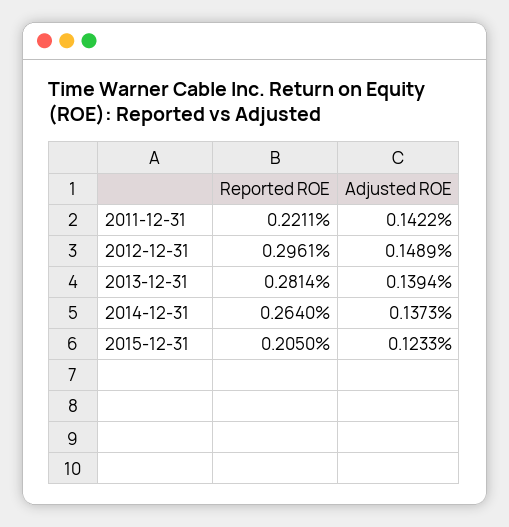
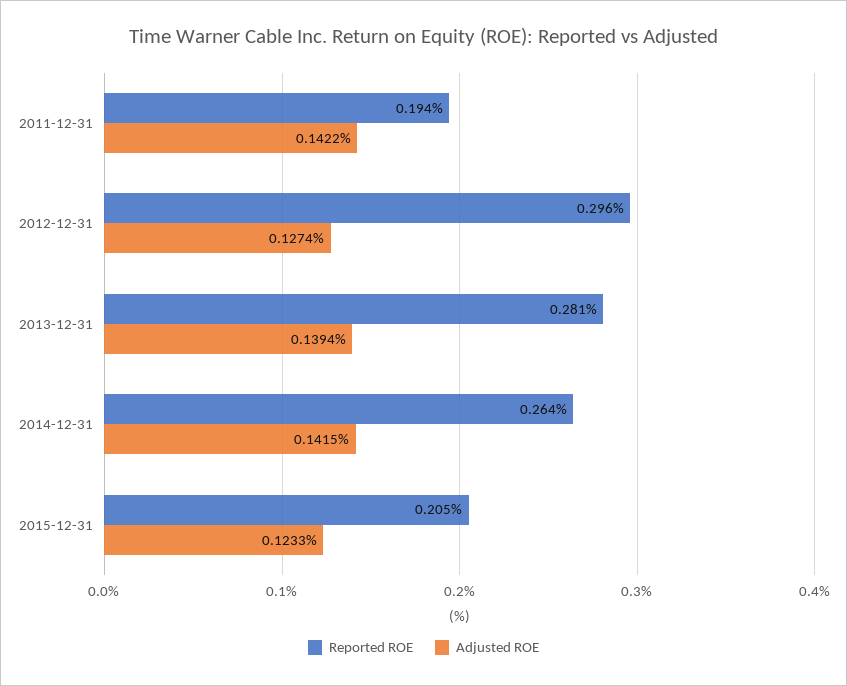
  {
    "Reported ROE": {
-     "2011-12-31": 0.2211,
+     "2011-12-31": 0.194,
      "2012-12-31": 0.2961,
      "2013-12-31": 0.2814,
      "2014-12-31": 0.264,
      "2015-12-31": 0.205
    },
    "Adjusted ROE": {
      "2011-12-31": 0.1422,
-     "2012-12-31": 0.1489,
+     "2012-12-31": 0.1274,
      "2013-12-31": 0.1394,
-     "2014-12-31": 0.1373,
+     "2014-12-31": 0.1415,
      "2015-12-31": 0.1233
    }
  }

